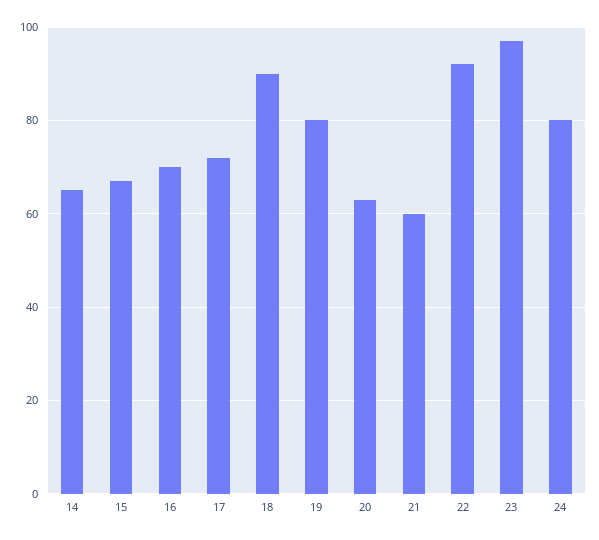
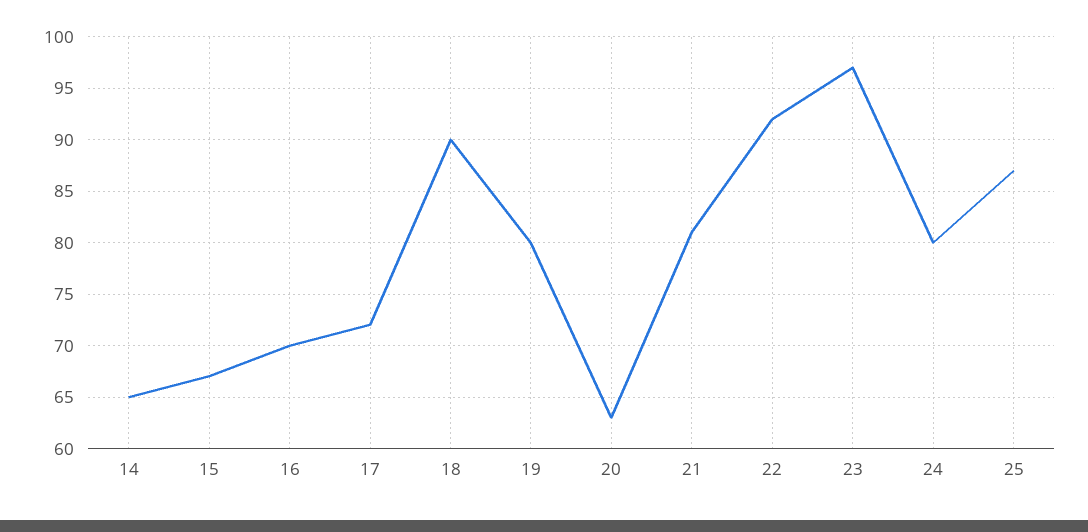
  {
    "14": 65,
    "15": 67,
    "16": 70,
    "17": 72,
    "18": 90,
    "19": 80,
    "20": 63,
-   "21": 60,
+   "21": 81,
    "22": 92,
    "23": 97,
-   "24": 80
+   "24": 80,
+   "25": 87
  }

